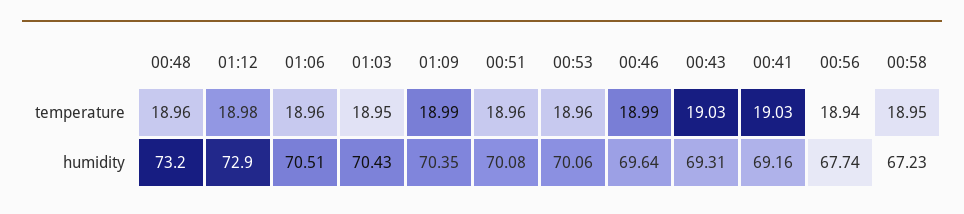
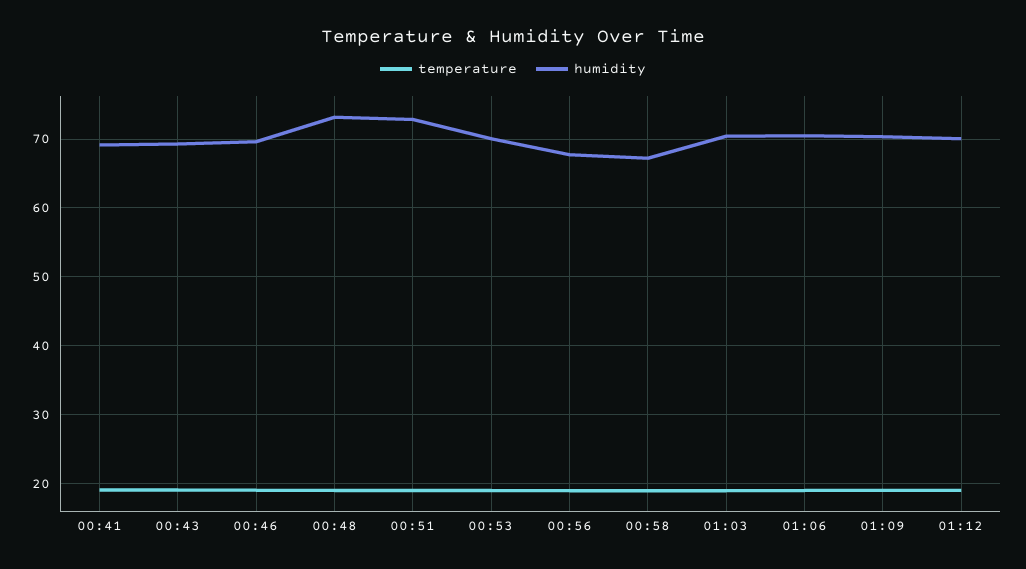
  {
    "temperature": {
      "00:48": 18.96,
      "01:12": 18.98,
      "01:06": 18.96,
      "01:03": 18.95,
      "01:09": 18.99,
      "00:51": 18.96,
      "00:53": 18.96,
      "00:46": 18.99,
      "00:43": 19.03,
      "00:41": 19.03,
      "00:56": 18.94,
      "00:58": 18.95
    },
    "humidity": {
      "00:48": 73.2,
-     "01:12": 72.9,
+     "01:12": 70,
      "01:06": 70.51,
      "01:03": 70.43,
      "01:09": 70.35,
-     "00:51": 70.08,
+     "00:51": 73,
      "00:53": 70.06,
      "00:46": 69.64,
      "00:43": 69.31,
      "00:41": 69.16,
      "00:56": 67.74,
      "00:58": 67.23
    }
  }

